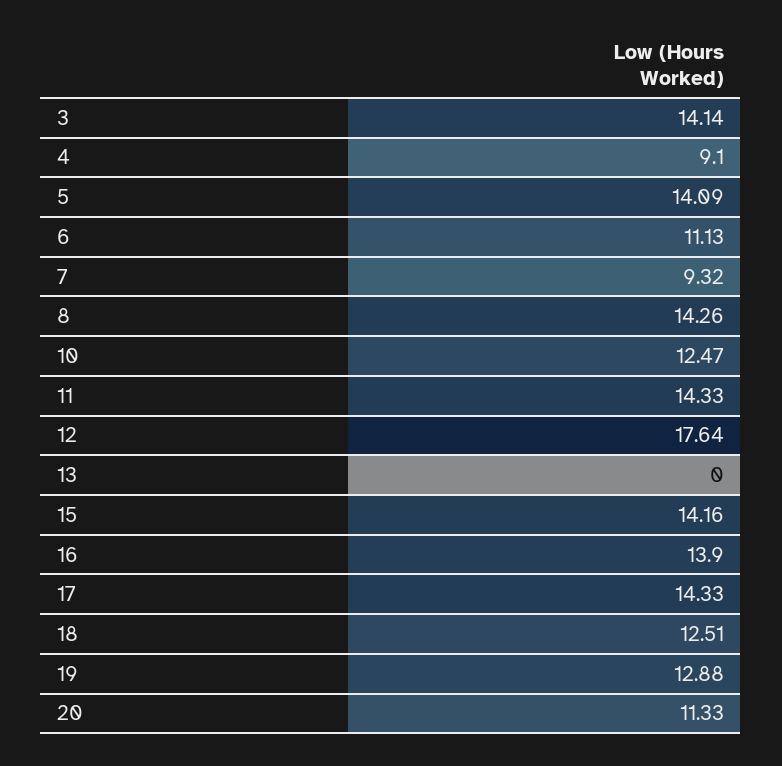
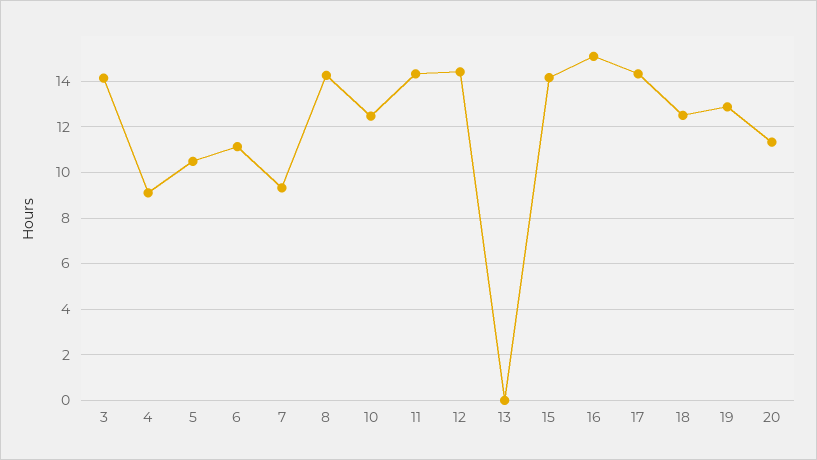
  {
    "3": 14.14,
    "4": 9.1,
-   "5": 14.09,
+   "5": 10.5,
    "6": 11.13,
    "7": 9.32,
    "8": 14.26,
    "10": 12.47,
    "11": 14.33,
-   "12": 17.64,
+   "12": 14.5,
    "13": 0,
    "15": 14.16,
-   "16": 13.9,
+   "16": 15,
    "17": 14.33,
    "18": 12.51,
    "19": 12.88,
    "20": 11.33
  }

